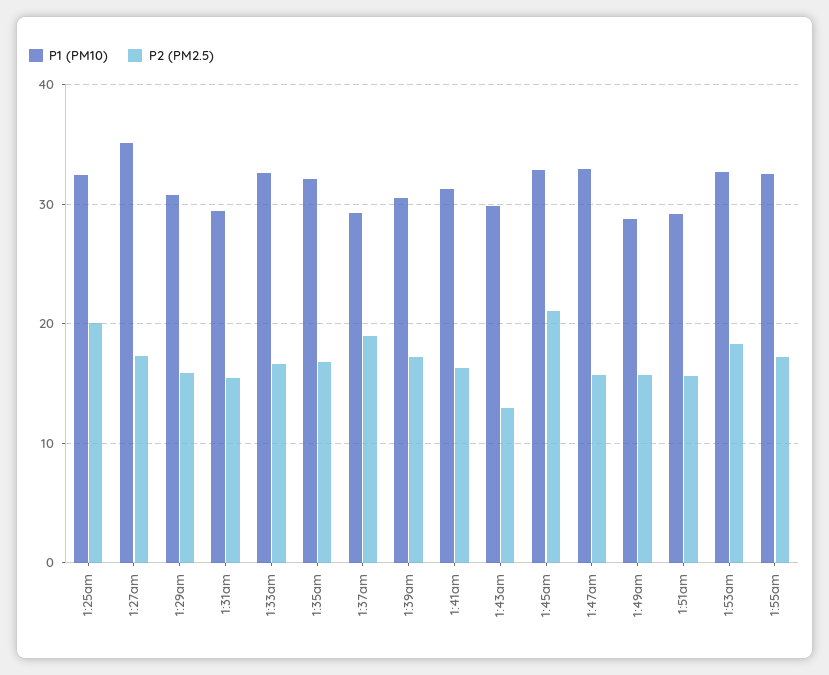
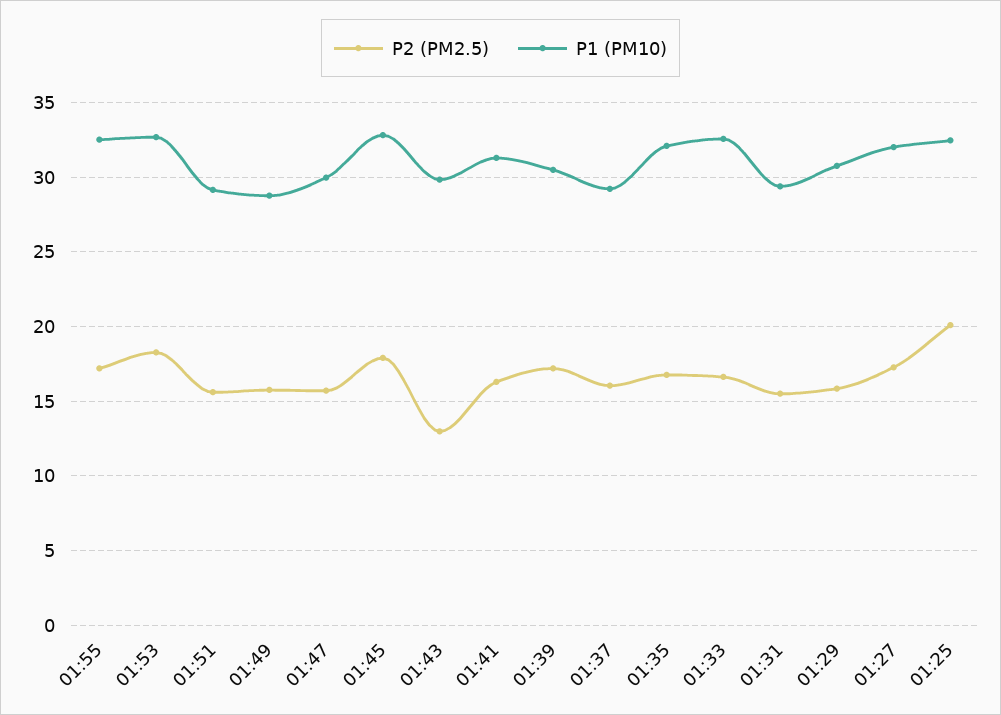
  {
    "P1 (PM10)": {
      "1:25am": 32.5,
-     "1:27am": 35,
+     "1:27am": 32,
      "1:29am": 31,
      "1:31am": 29.5,
      "1:33am": 32.5,
      "1:35am": 32,
      "1:37am": 29,
      "1:39am": 30.5,
      "1:41am": 31.5,
      "1:43am": 30,
      "1:45am": 33,
-     "1:47am": 33,
+     "1:47am": 30,
      "1:49am": 29,
      "1:51am": 29,
      "1:53am": 32.5,
      "1:55am": 32.5
    },
    "P2 (PM2.5)": {
      "1:25am": 20,
      "1:27am": 17.5,
      "1:29am": 16,
      "1:31am": 15.5,
      "1:33am": 16.5,
      "1:35am": 17,
-     "1:37am": 19,
+     "1:37am": 16,
      "1:39am": 17,
      "1:41am": 16.5,
      "1:43am": 13,
-     "1:45am": 21,
+     "1:45am": 18,
      "1:47am": 15.5,
      "1:49am": 16,
      "1:51am": 15.5,
      "1:53am": 18.5,
      "1:55am": 17
    }
  }

